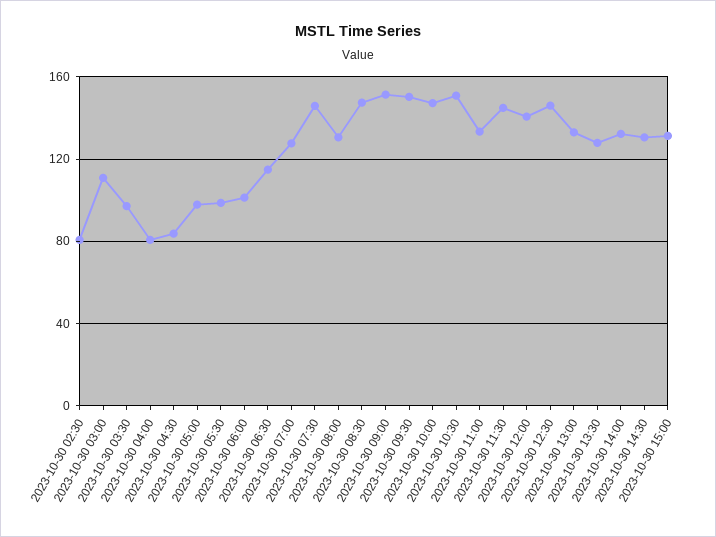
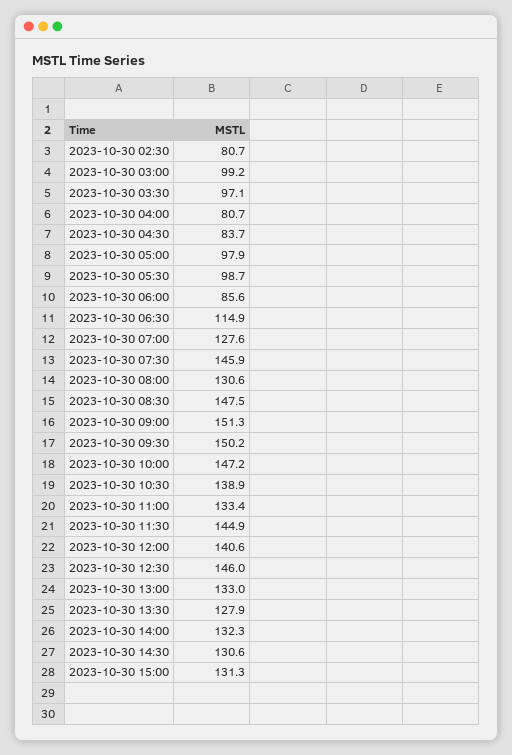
  {
    "2023-10-30 02:30": 80.7,
-   "2023-10-30 03:00": 110,
+   "2023-10-30 03:00": 99.2,
    "2023-10-30 03:30": 97.1,
    "2023-10-30 04:00": 80.7,
    "2023-10-30 04:30": 83.7,
    "2023-10-30 05:00": 97.9,
    "2023-10-30 05:30": 98.7,
-   "2023-10-30 06:00": 100,
+   "2023-10-30 06:00": 85.6,
    "2023-10-30 06:30": 114.9,
    "2023-10-30 07:00": 127.6,
    "2023-10-30 07:30": 145.9,
    "2023-10-30 08:00": 130.6,
    "2023-10-30 08:30": 147.5,
    "2023-10-30 09:00": 151.3,
    "2023-10-30 09:30": 150.2,
    "2023-10-30 10:00": 147.2,
-   "2023-10-30 10:30": 150,
+   "2023-10-30 10:30": 138.9,
    "2023-10-30 11:00": 133.4,
    "2023-10-30 11:30": 144.9,
    "2023-10-30 12:00": 140.6,
    "2023-10-30 12:30": 146,
    "2023-10-30 13:00": 133,
    "2023-10-30 13:30": 127.9,
    "2023-10-30 14:00": 132.3,
    "2023-10-30 14:30": 130.6,
    "2023-10-30 15:00": 131.3
  }

